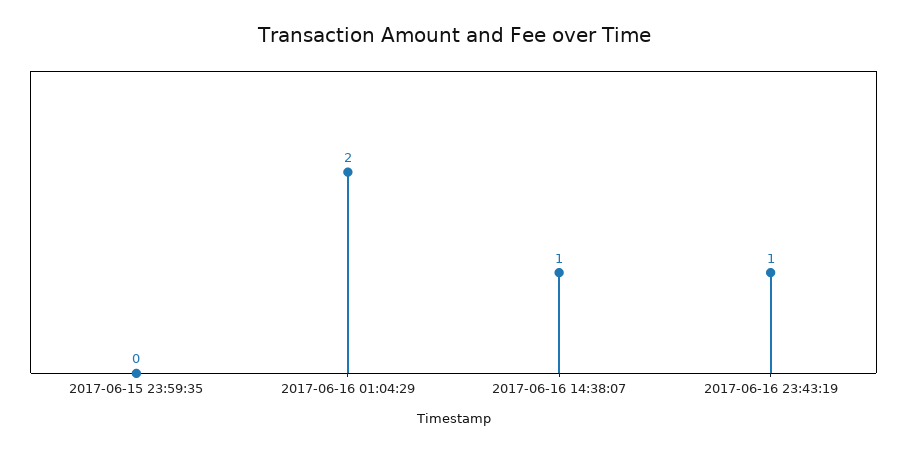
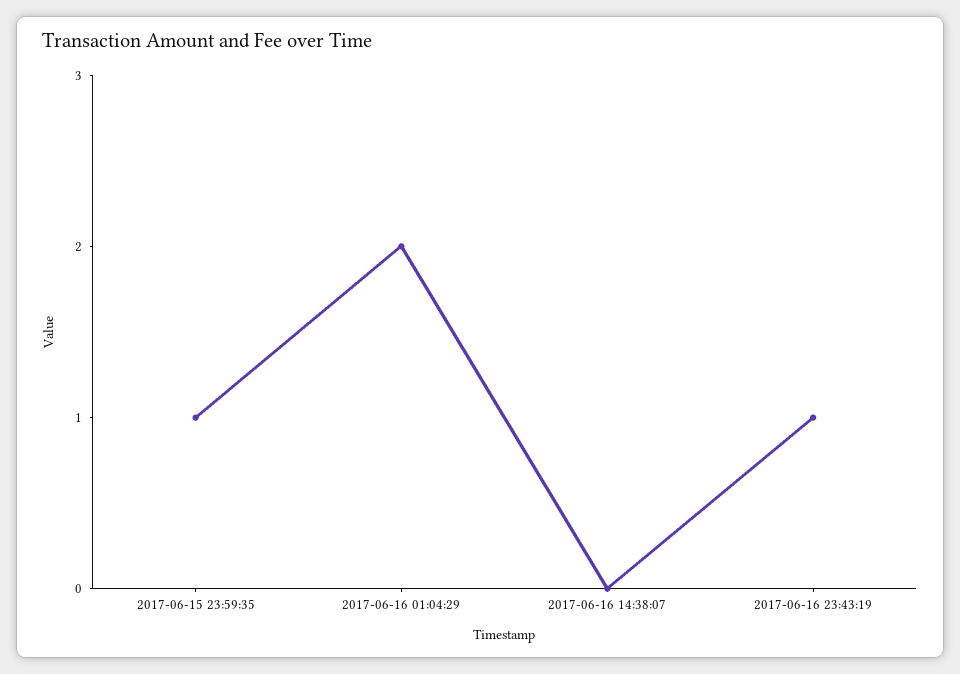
  {
-   "2017-06-15 23:59:35": 0,
+   "2017-06-15 23:59:35": 1,
    "2017-06-16 01:04:29": 2,
-   "2017-06-16 14:38:07": 1,
+   "2017-06-16 14:38:07": 0,
    "2017-06-16 23:43:19": 1
  }

